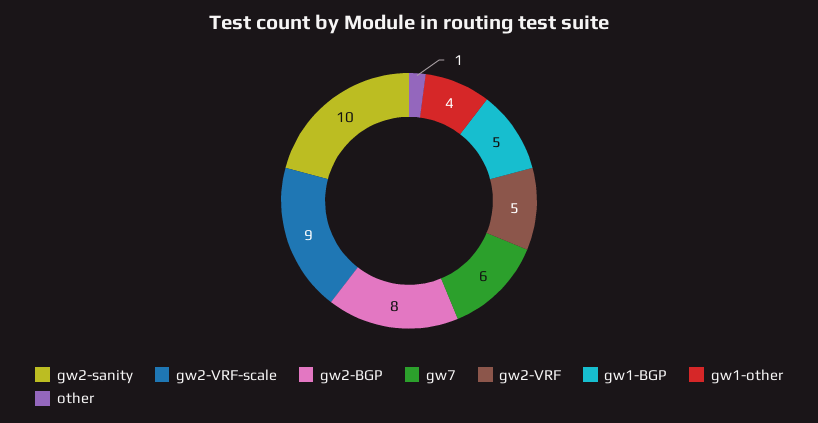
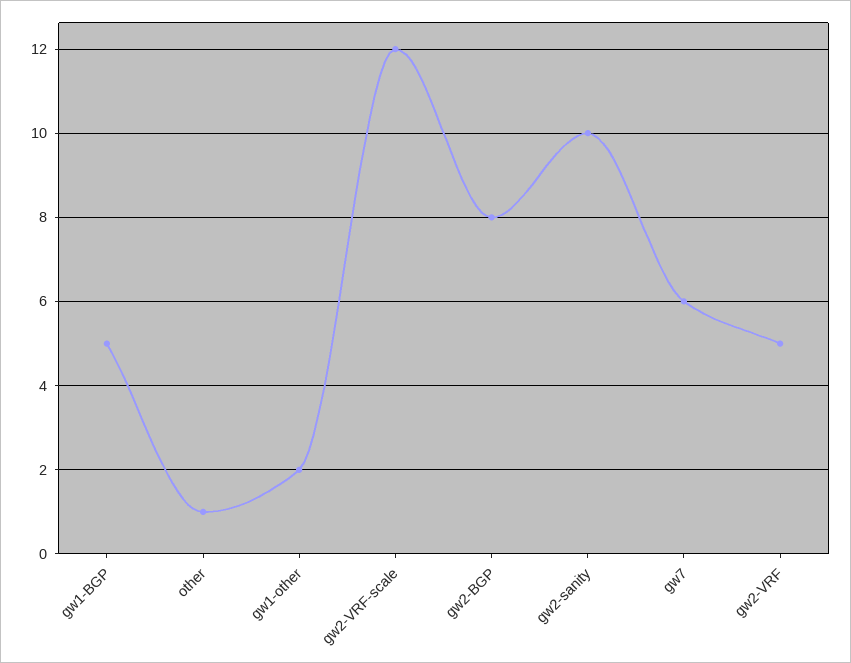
  {
    "gw2-sanity": 10,
-   "gw2-VRF-scale": 9,
+   "gw2-VRF-scale": 12,
    "gw2-BGP": 8,
    "gw7": 6,
    "gw2-VRF": 5,
    "gw1-BGP": 5,
-   "gw1-other": 4,
+   "gw1-other": 2,
    "other": 1
  }

